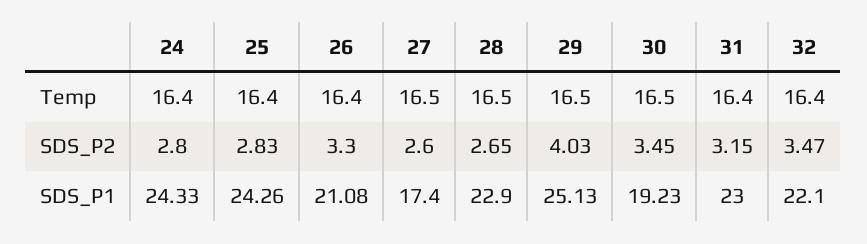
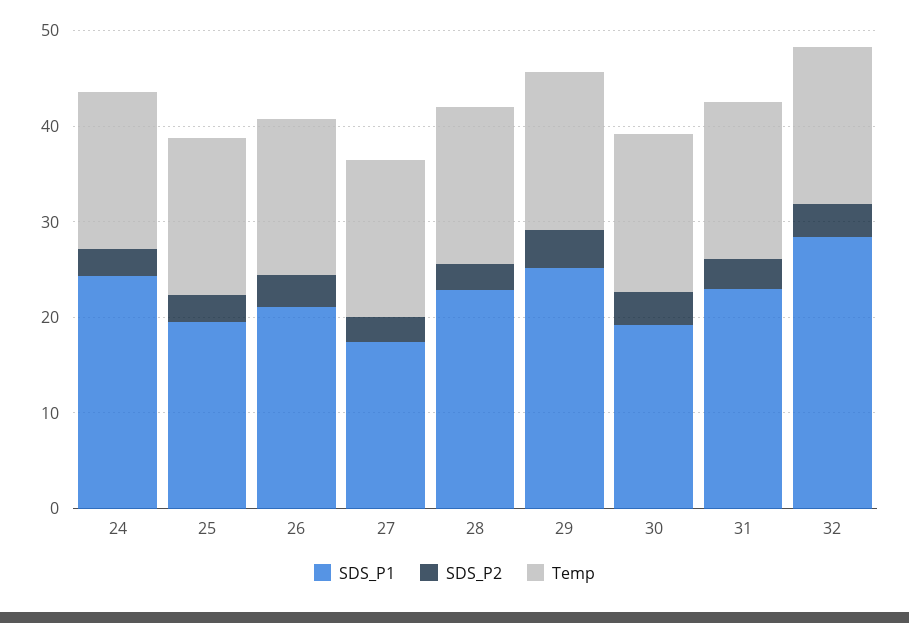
  {
    "Temp": {
      "24": 16.4,
      "25": 16.4,
      "26": 16.4,
      "27": 16.5,
      "28": 16.5,
      "29": 16.5,
      "30": 16.5,
      "31": 16.4,
      "32": 16.4
    },
    "SDS_P2": {
      "24": 2.8,
      "25": 2.83,
      "26": 3.3,
      "27": 2.6,
      "28": 2.65,
      "29": 4.03,
      "30": 3.45,
      "31": 3.15,
      "32": 3.47
    },
    "SDS_P1": {
      "24": 24.33,
-     "25": 24.26,
+     "25": 20,
      "26": 21.08,
      "27": 17.4,
      "28": 22.9,
      "29": 25.13,
      "30": 19.23,
      "31": 23,
-     "32": 22.1
+     "32": 28
    }
  }

